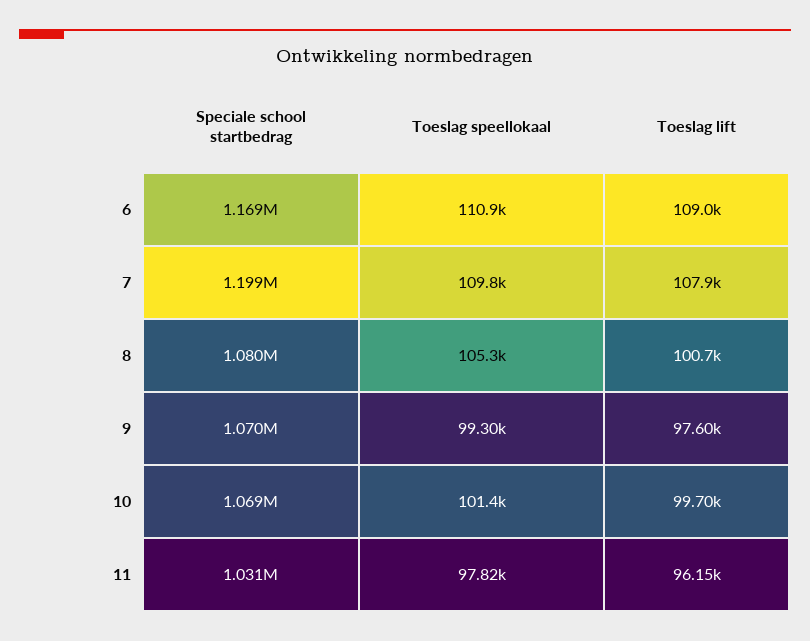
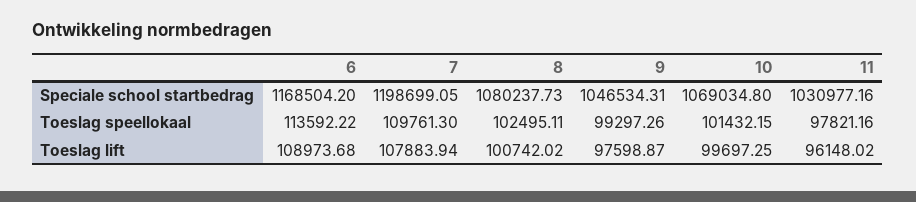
  {
    "Speciale school startbedrag": {
      "6": 1168504.2,
      "7": 1198699.05,
      "8": 1080237.73,
-     "9": 1070000,
+     "9": 1046534.31,
      "10": 1069034.8,
      "11": 1030977.16
    },
    "Toeslag speellokaal": {
-     "6": 110900,
+     "6": 113592.22,
      "7": 109761.3,
-     "8": 105300,
+     "8": 102495.11,
      "9": 99297.26,
      "10": 101432.15,
      "11": 97821.16
    },
    "Toeslag lift": {
      "6": 108973.68,
      "7": 107883.94,
      "8": 100742.02,
      "9": 97598.87,
      "10": 99697.25,
      "11": 96148.02
    }
  }

